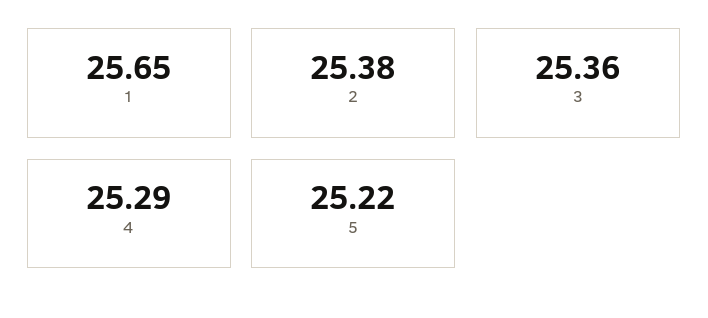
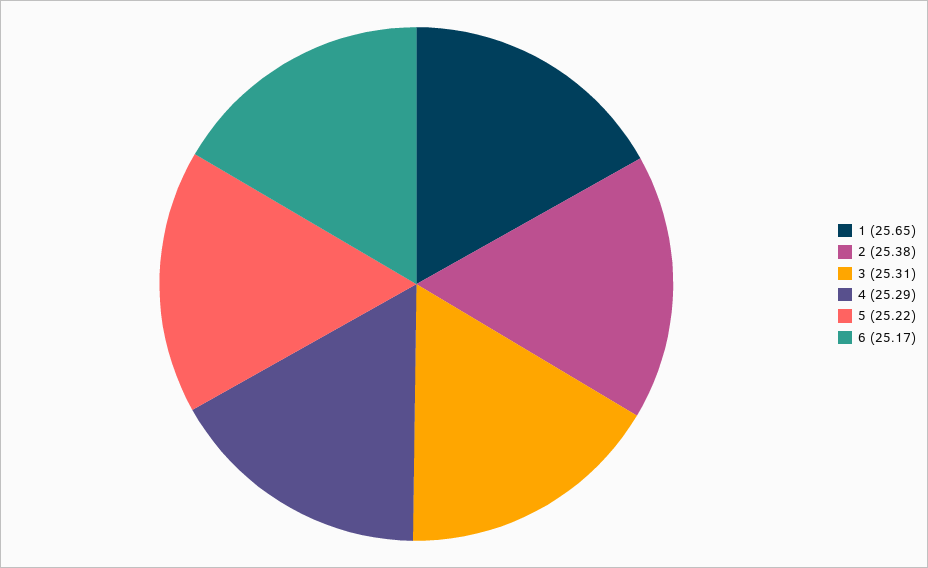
  {
    "1": 25.65,
    "2": 25.38,
-   "3": 25.36,
+   "3": 25.31,
    "4": 25.29,
-   "5": 25.22
+   "5": 25.22,
+   "6": 25.17
  }

